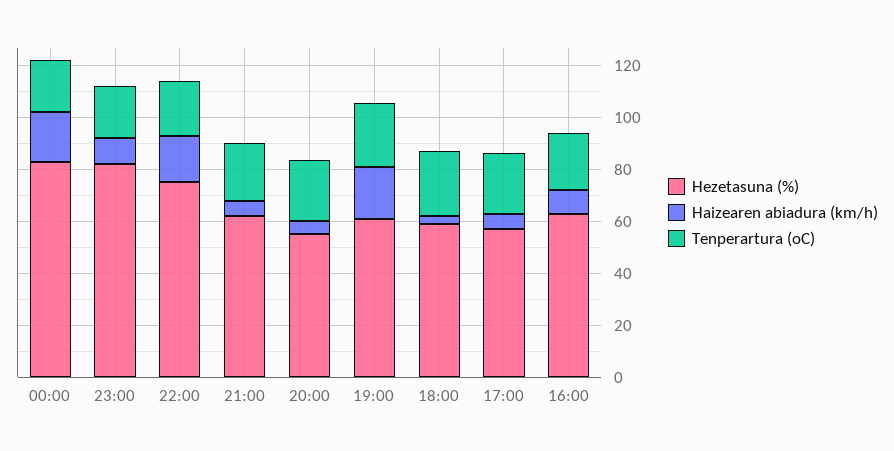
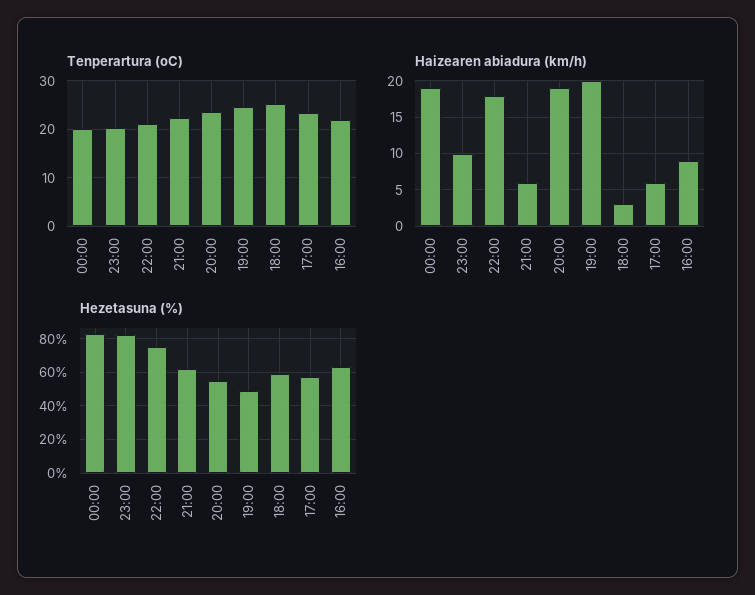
  {
    "Hezetasuna (%)": {
      "00:00": 85,
      "23:00": 80,
      "22:00": 75,
      "21:00": 60,
      "20:00": 55,
-     "19:00": 60,
+     "19:00": 50,
      "18:00": 60,
      "17:00": 55,
      "16:00": 65
    },
    "Haizearen abiadura (km/h)": {
      "00:00": 19,
      "23:00": 10,
      "22:00": 18,
      "21:00": 6,
-     "20:00": 5,
+     "20:00": 19,
      "19:00": 20,
      "18:00": 3,
      "17:00": 6,
      "16:00": 9
    },
    "Tenperartura (oC)": {
      "00:00": 20,
      "23:00": 20,
      "22:00": 22,
      "21:00": 22,
      "20:00": 24,
      "19:00": 24,
      "18:00": 26,
      "17:00": 24,
      "16:00": 22
    }
  }

